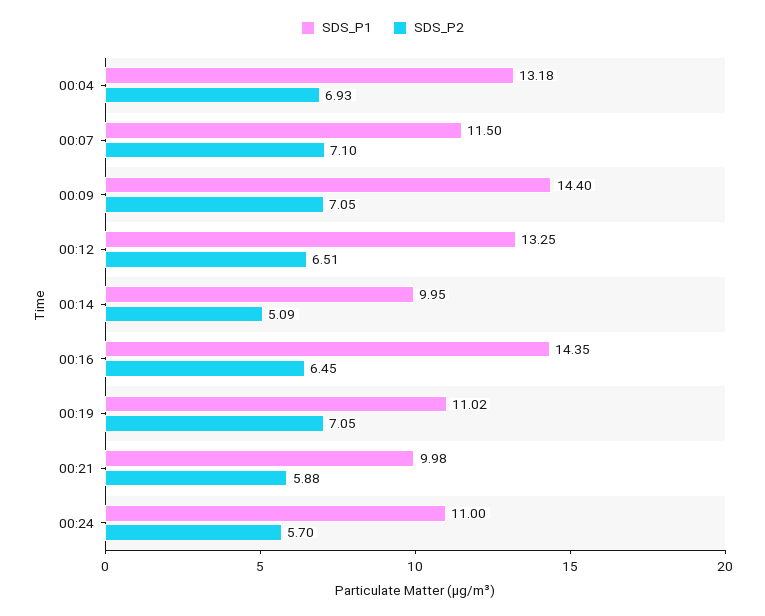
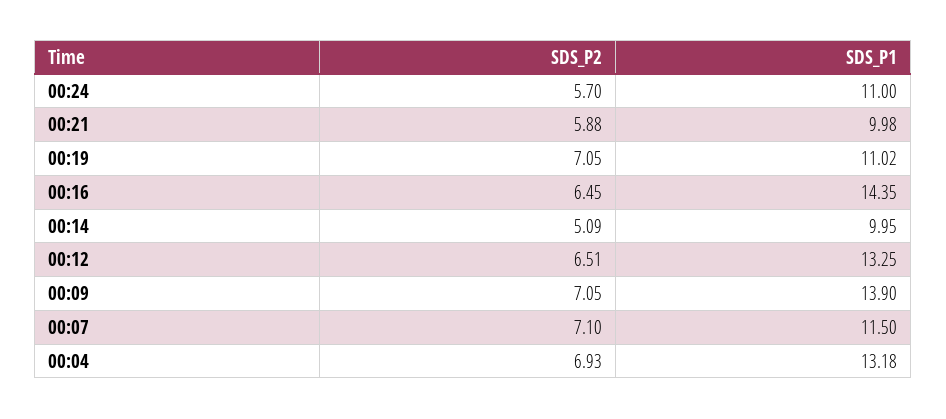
  {
    "SDS_P1": {
      "00:04": 13.18,
      "00:07": 11.5,
-     "00:09": 14.4,
+     "00:09": 13.9,
      "00:12": 13.25,
      "00:14": 9.95,
      "00:16": 14.35,
      "00:19": 11.02,
      "00:21": 9.98,
      "00:24": 11
    },
    "SDS_P2": {
      "00:04": 6.93,
      "00:07": 7.1,
      "00:09": 7.05,
      "00:12": 6.51,
      "00:14": 5.09,
      "00:16": 6.45,
      "00:19": 7.05,
      "00:21": 5.88,
      "00:24": 5.7
    }
  }

